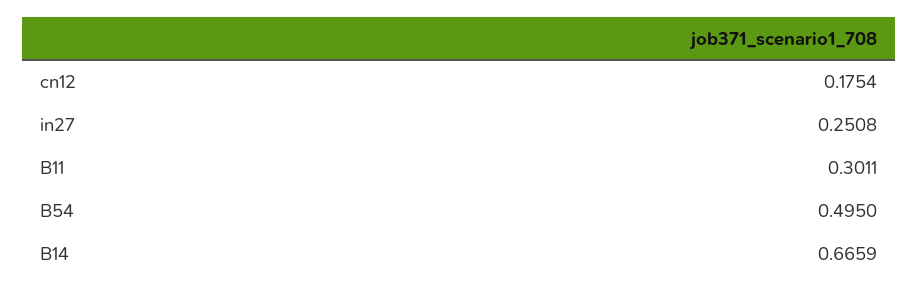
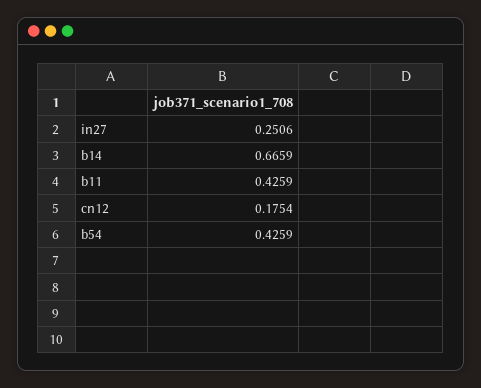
  {
    "cn12": 0.1754,
-   "in27": 0.2508,
+   "in27": 0.2506,
-   "B11": 0.3011,
+   "B11": 0.4259,
-   "B54": 0.495,
+   "B54": 0.4259,
    "B14": 0.6659
  }

